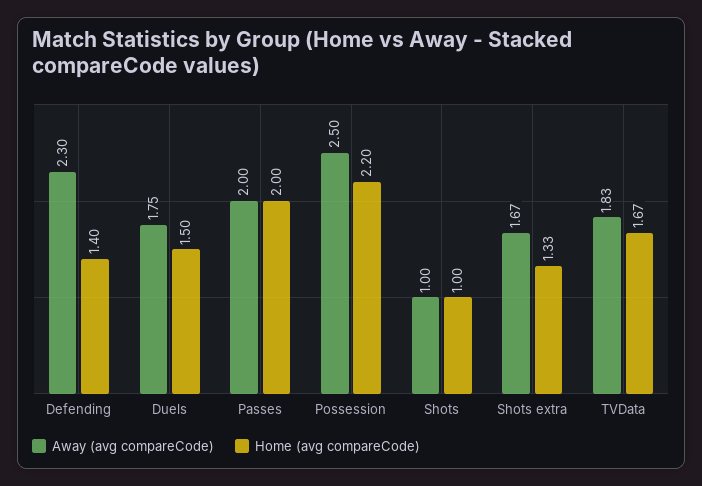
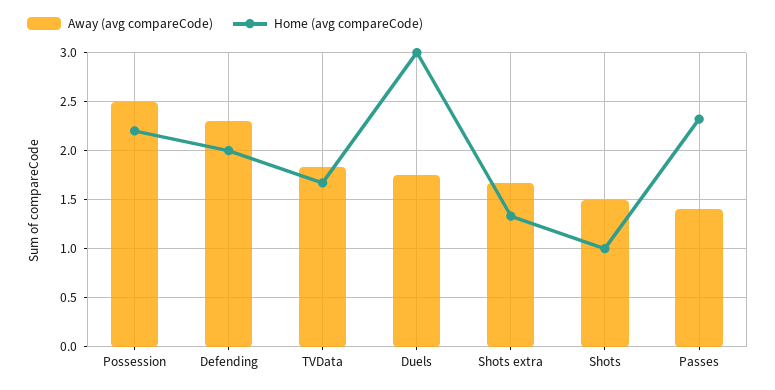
  {
    "Away (avg compareCode)": {
      "Defending": 2.3,
      "Duels": 1.75,
-     "Passes": 2,
+     "Passes": 1.4,
      "Possession": 2.5,
-     "Shots": 1,
+     "Shots": 1.5,
      "Shots extra": 1.67,
      "TVData": 1.83
    },
    "Home (avg compareCode)": {
-     "Defending": 1.4,
+     "Defending": 2,
-     "Duels": 1.5,
+     "Duels": 3,
-     "Passes": 2,
+     "Passes": 2.3,
      "Possession": 2.2,
      "Shots": 1,
      "Shots extra": 1.33,
      "TVData": 1.67
    }
  }

